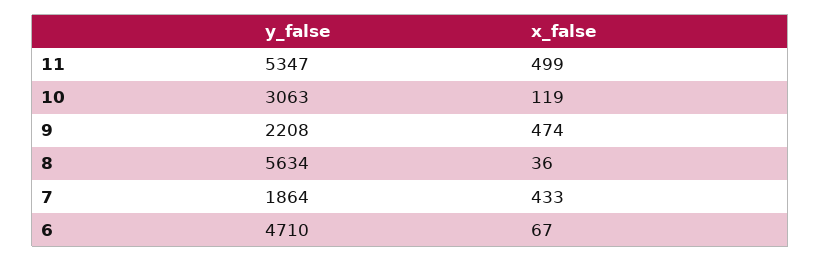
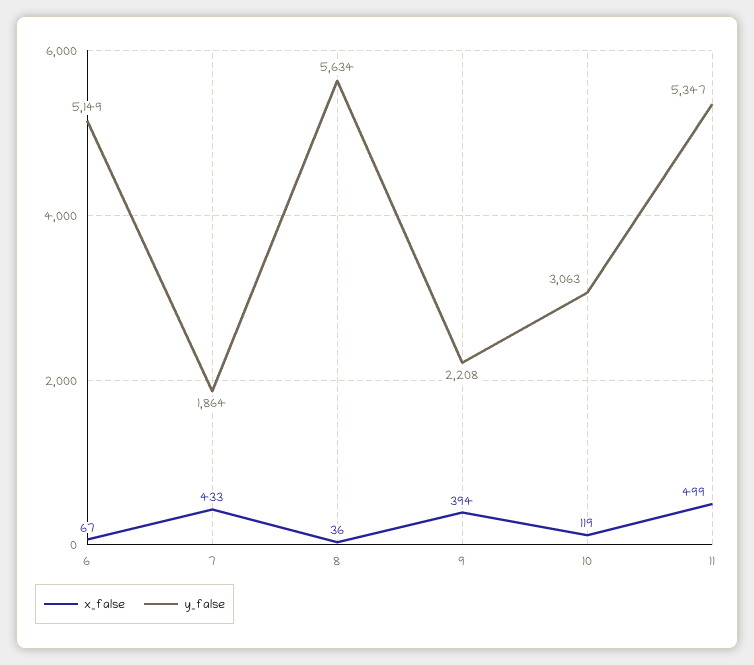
  {
    "y_false": {
      "11": 5347,
      "10": 3063,
      "9": 2208,
      "8": 5634,
      "7": 1864,
-     "6": 4710
+     "6": 5149
    },
    "x_false": {
      "11": 499,
      "10": 119,
-     "9": 474,
+     "9": 394,
      "8": 36,
      "7": 433,
      "6": 67
    }
  }

